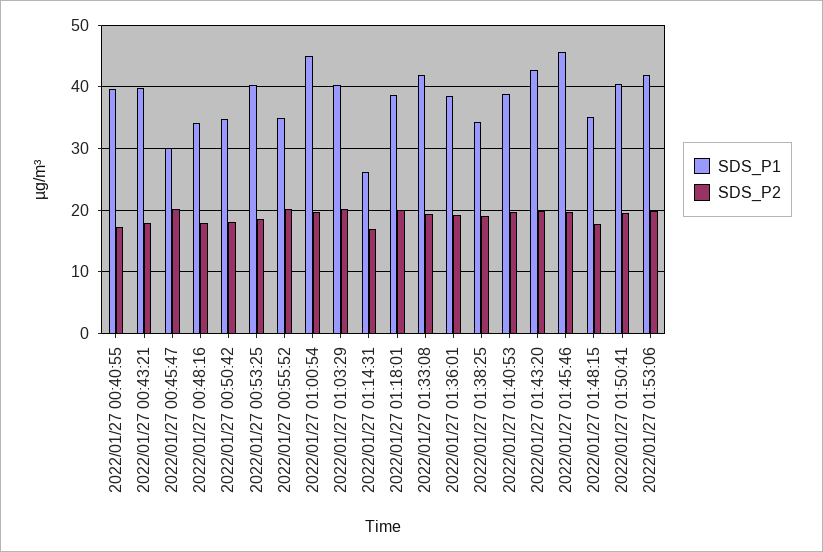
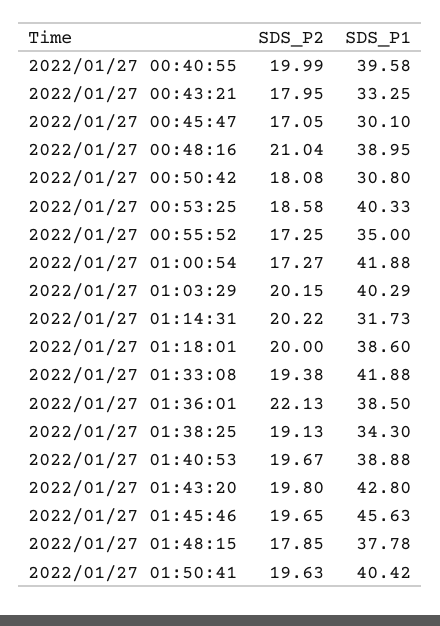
  {
    "SDS_P1": {
      "2022/01/27 00:40:55": 39.58,
-     "2022/01/27 00:43:21": 40,
+     "2022/01/27 00:43:21": 33.25,
      "2022/01/27 00:45:47": 30.1,
-     "2022/01/27 00:48:16": 34,
+     "2022/01/27 00:48:16": 38.95,
-     "2022/01/27 00:50:42": 35,
+     "2022/01/27 00:50:42": 30.8,
      "2022/01/27 00:53:25": 40.33,
      "2022/01/27 00:55:52": 35,
-     "2022/01/27 01:00:54": 45,
+     "2022/01/27 01:00:54": 41.88,
      "2022/01/27 01:03:29": 40.29,
-     "2022/01/27 01:14:31": 26,
+     "2022/01/27 01:14:31": 31.73,
      "2022/01/27 01:18:01": 38.6,
      "2022/01/27 01:33:08": 41.88,
      "2022/01/27 01:36:01": 38.5,
      "2022/01/27 01:38:25": 34.3,
      "2022/01/27 01:40:53": 38.88,
      "2022/01/27 01:43:20": 42.8,
      "2022/01/27 01:45:46": 45.63,
-     "2022/01/27 01:48:15": 35,
+     "2022/01/27 01:48:15": 37.78,
-     "2022/01/27 01:50:41": 40.42,
+     "2022/01/27 01:50:41": 40.42
-     "2022/01/27 01:53:06": 42
    },
    "SDS_P2": {
-     "2022/01/27 00:40:55": 17,
+     "2022/01/27 00:40:55": 19.99,
      "2022/01/27 00:43:21": 17.95,
-     "2022/01/27 00:45:47": 20,
+     "2022/01/27 00:45:47": 17.05,
-     "2022/01/27 00:48:16": 18,
+     "2022/01/27 00:48:16": 21.04,
      "2022/01/27 00:50:42": 18.08,
      "2022/01/27 00:53:25": 18.58,
-     "2022/01/27 00:55:52": 20,
+     "2022/01/27 00:55:52": 17.25,
-     "2022/01/27 01:00:54": 20,
+     "2022/01/27 01:00:54": 17.27,
      "2022/01/27 01:03:29": 20.15,
-     "2022/01/27 01:14:31": 17,
+     "2022/01/27 01:14:31": 20.22,
      "2022/01/27 01:18:01": 20,
      "2022/01/27 01:33:08": 19.38,
-     "2022/01/27 01:36:01": 19,
+     "2022/01/27 01:36:01": 22.13,
      "2022/01/27 01:38:25": 19.13,
      "2022/01/27 01:40:53": 19.67,
      "2022/01/27 01:43:20": 19.8,
      "2022/01/27 01:45:46": 19.65,
      "2022/01/27 01:48:15": 17.85,
-     "2022/01/27 01:50:41": 19.63,
+     "2022/01/27 01:50:41": 19.63
-     "2022/01/27 01:53:06": 20
    }
  }

